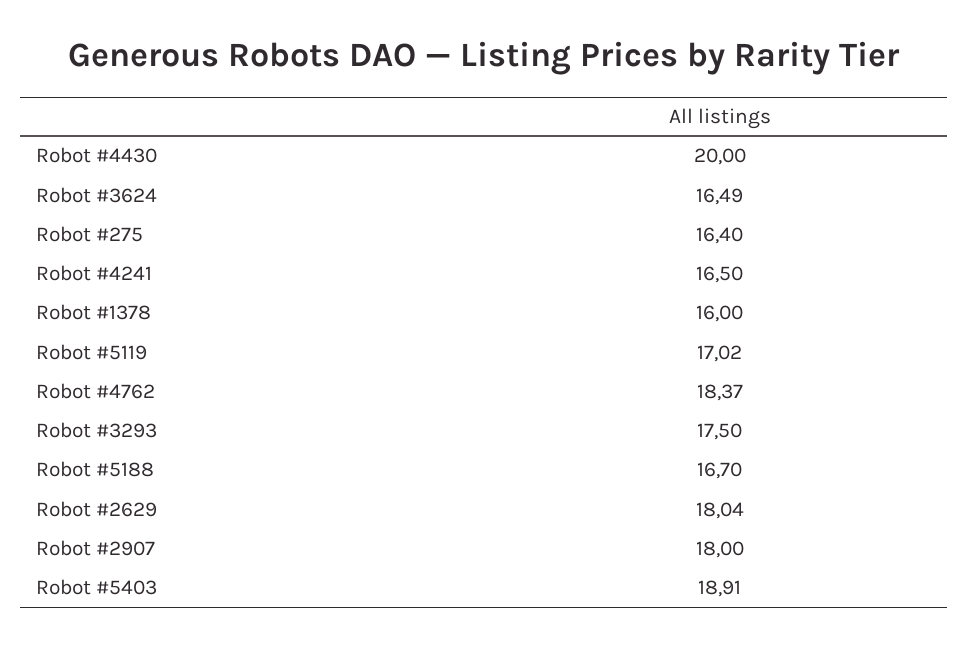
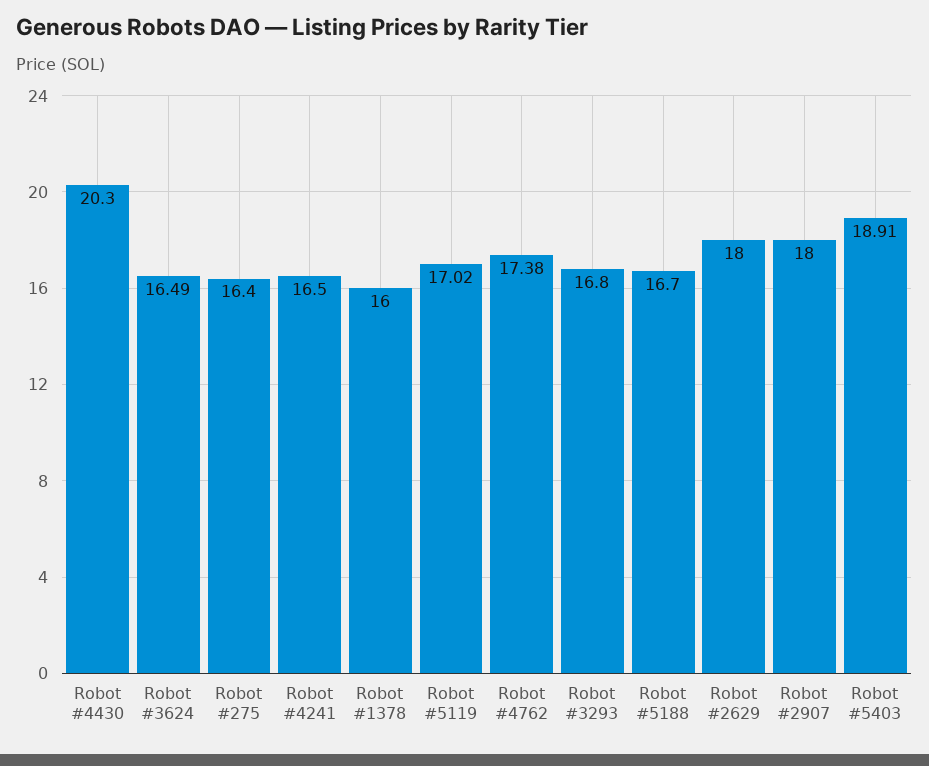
  {
-   "Robot #4430": 20,
+   "Robot #4430": 20.3,
    "Robot #3624": 16.49,
    "Robot #275": 16.4,
    "Robot #4241": 16.5,
    "Robot #1378": 16,
    "Robot #5119": 17.02,
-   "Robot #4762": 18.37,
+   "Robot #4762": 17.38,
-   "Robot #3293": 17.5,
+   "Robot #3293": 16.8,
    "Robot #5188": 16.7,
-   "Robot #2629": 18.04,
+   "Robot #2629": 18,
    "Robot #2907": 18,
    "Robot #5403": 18.91
  }

